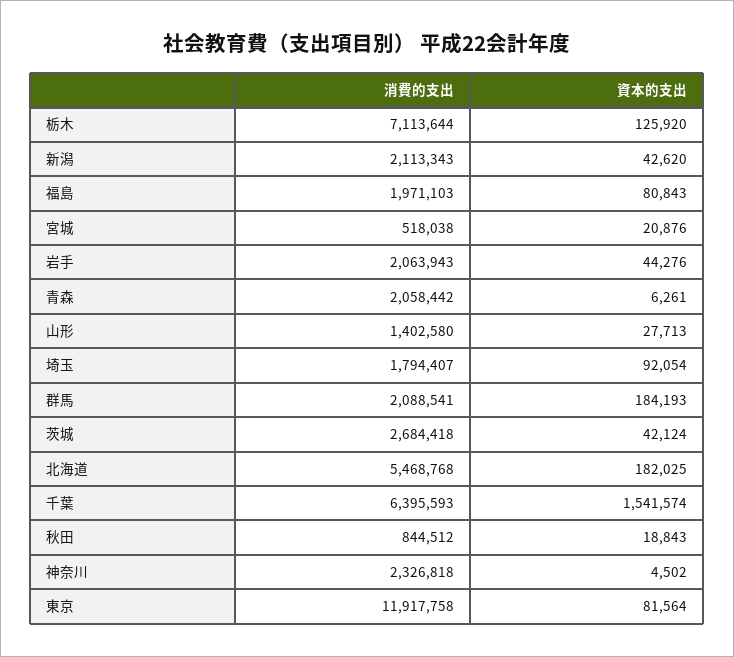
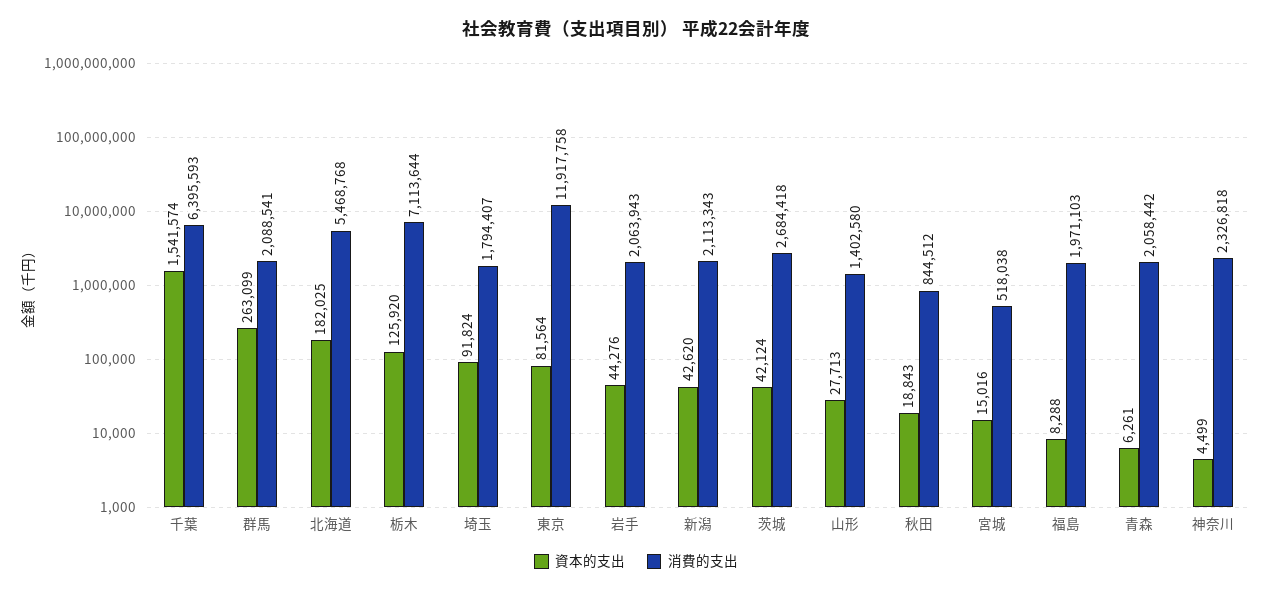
  {
    "消費的支出": {
      "栃木": 7113644,
      "新潟": 2113343,
      "福島": 1971103,
      "宮城": 518038,
      "岩手": 2063943,
      "青森": 2058442,
      "山形": 1402580,
      "埼玉": 1794407,
      "群馬": 2088541,
      "茨城": 2684418,
      "北海道": 5468768,
      "千葉": 6395593,
      "秋田": 844512,
      "神奈川": 2326818,
      "東京": 11917758
    },
    "資本的支出": {
      "栃木": 125920,
      "新潟": 42620,
-     "福島": 80843,
+     "福島": 8288,
-     "宮城": 20876,
+     "宮城": 15016,
      "岩手": 44276,
      "青森": 6261,
      "山形": 27713,
-     "埼玉": 92054,
+     "埼玉": 91824,
-     "群馬": 184193,
+     "群馬": 263099,
      "茨城": 42124,
      "北海道": 182025,
      "千葉": 1541574,
      "秋田": 18843,
-     "神奈川": 4502,
+     "神奈川": 4499,
      "東京": 81564
    }
  }

